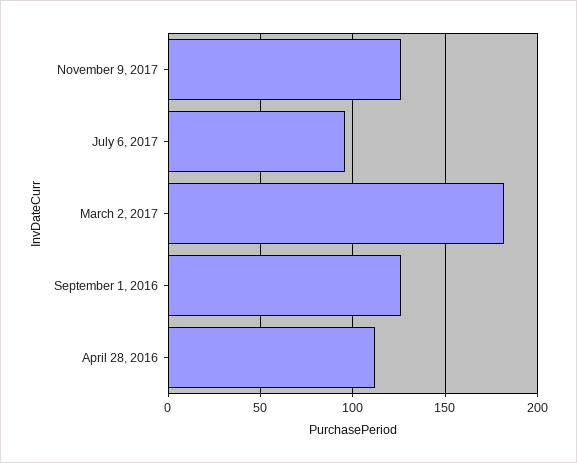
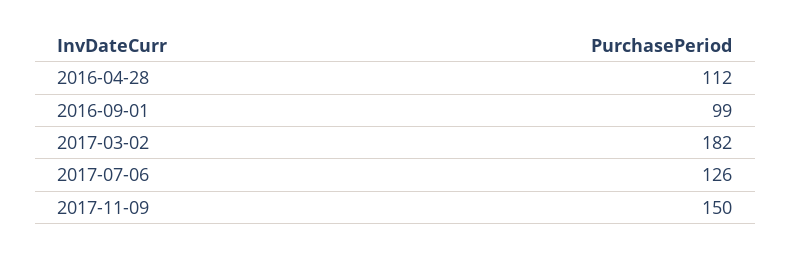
  {
-   "November 9, 2017": 125,
+   "November 9, 2017": 150,
-   "July 6, 2017": 95,
+   "July 6, 2017": 126,
    "March 2, 2017": 182,
-   "September 1, 2016": 125,
+   "September 1, 2016": 99,
    "April 28, 2016": 112
  }

